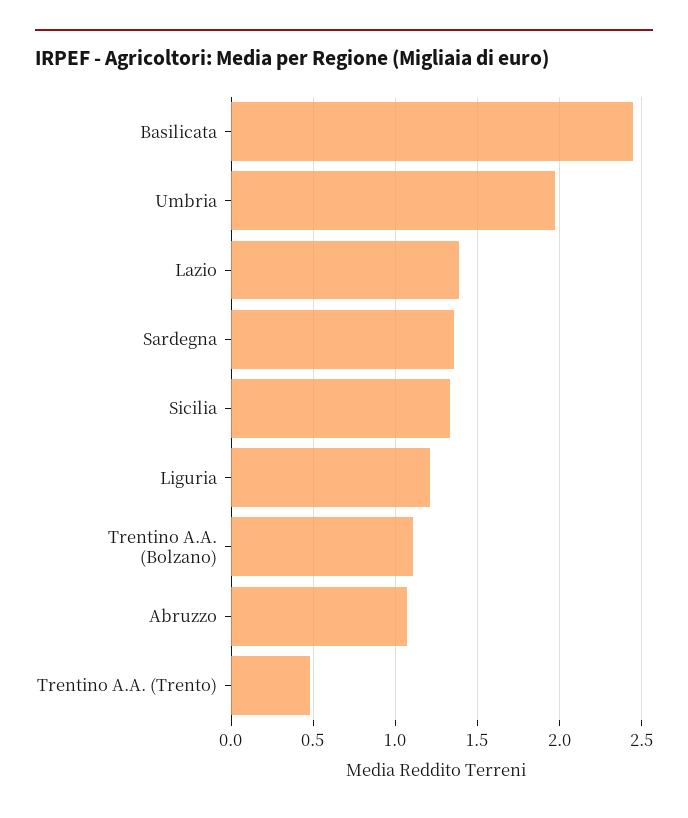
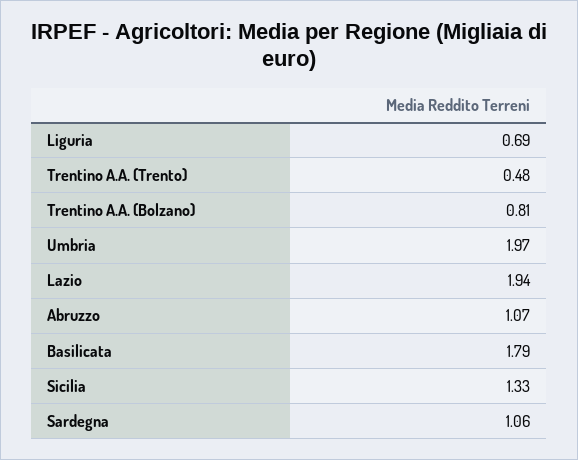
  {
-   "Basilicata": 2.45,
+   "Basilicata": 1.79,
    "Umbria": 1.97,
-   "Lazio": 1.4,
+   "Lazio": 1.94,
-   "Sardegna": 1.35,
+   "Sardegna": 1.06,
    "Sicilia": 1.33,
-   "Liguria": 1.2,
+   "Liguria": 0.69,
-   "Trentino A.A. (Bolzano)": 1.1,
+   "Trentino A.A. (Bolzano)": 0.81,
    "Abruzzo": 1.07,
    "Trentino A.A. (Trento)": 0.48
  }

